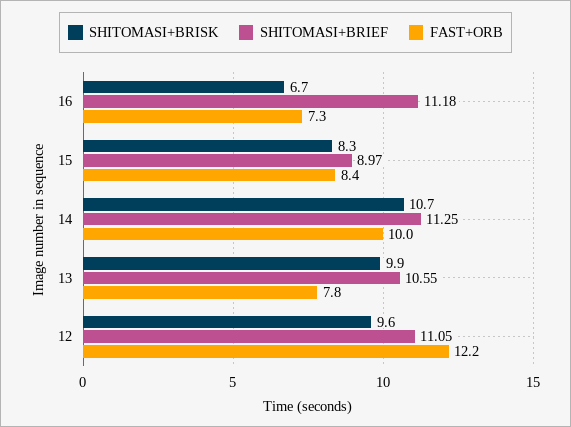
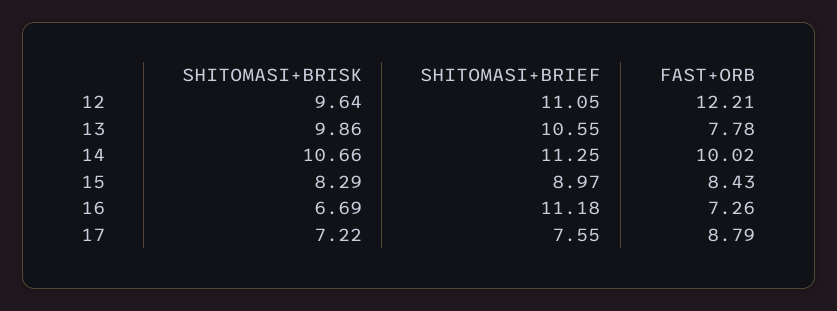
  {
    "SHITOMASI+BRISK": {
      "16": 6.69,
      "15": 8.29,
      "14": 10.66,
      "13": 9.86,
-     "12": 9.64
+     "12": 9.64,
+     "17": 7.22
    },
    "SHITOMASI+BRIEF": {
      "16": 11.18,
      "15": 8.97,
      "14": 11.25,
      "13": 10.55,
-     "12": 11.05
+     "12": 11.05,
+     "17": 7.55
    },
    "FAST+ORB": {
      "16": 7.26,
      "15": 8.43,
      "14": 10.02,
      "13": 7.78,
-     "12": 12.21
+     "12": 12.21,
+     "17": 8.79
    }
  }

